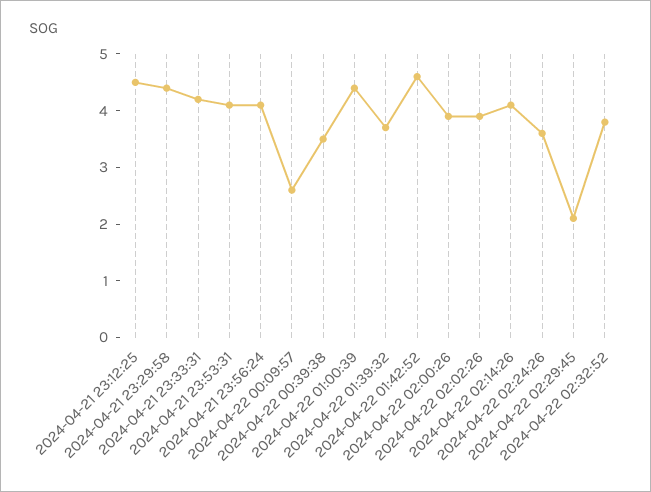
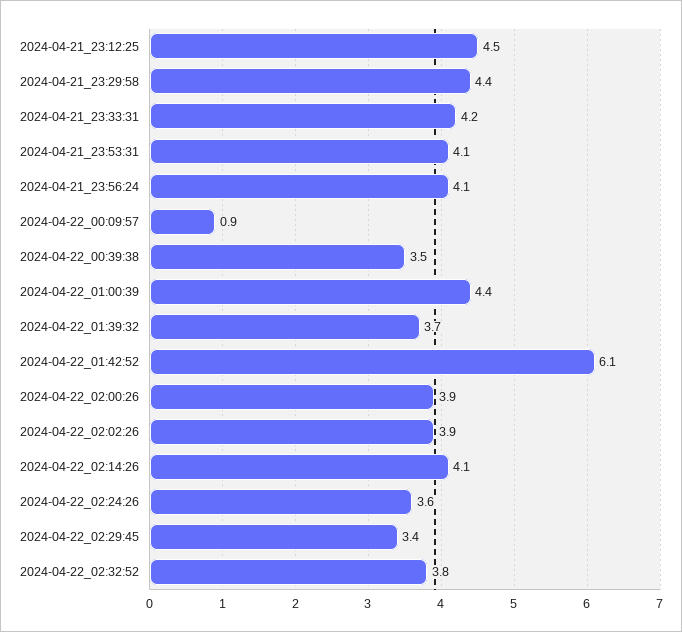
  {
    "2024-04-21 23:12:25": 4.5,
    "2024-04-21 23:29:58": 4.4,
    "2024-04-21 23:33:31": 4.2,
    "2024-04-21 23:53:31": 4.1,
    "2024-04-21 23:56:24": 4.1,
-   "2024-04-22 00:09:57": 2.5,
+   "2024-04-22 00:09:57": 0.9,
    "2024-04-22 00:39:38": 3.5,
    "2024-04-22 01:00:39": 4.4,
    "2024-04-22 01:39:32": 3.7,
-   "2024-04-22 01:42:52": 4.5,
+   "2024-04-22 01:42:52": 6.1,
    "2024-04-22 02:00:26": 3.9,
    "2024-04-22 02:02:26": 3.9,
    "2024-04-22 02:14:26": 4.1,
    "2024-04-22 02:24:26": 3.6,
-   "2024-04-22 02:29:45": 2,
+   "2024-04-22 02:29:45": 3.4,
    "2024-04-22 02:32:52": 3.8
  }

